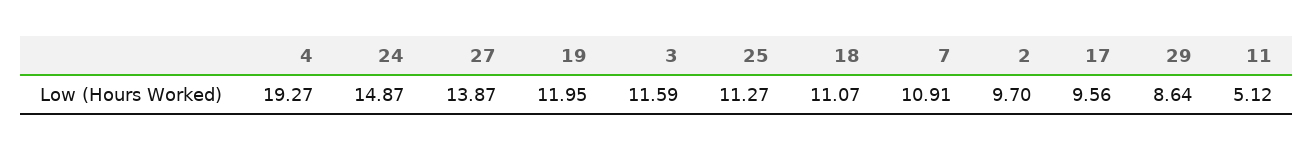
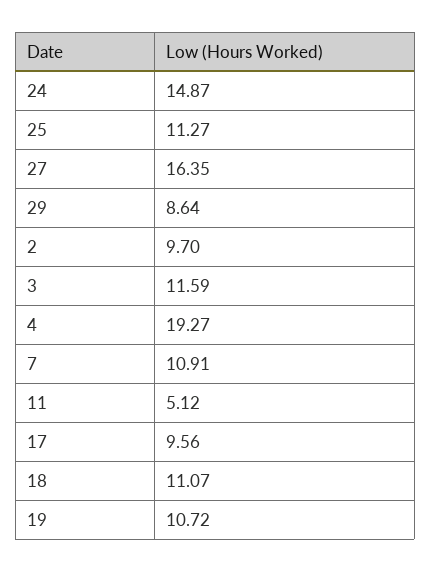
  {
    "4": 19.27,
    "24": 14.87,
-   "27": 13.87,
+   "27": 16.35,
-   "19": 11.95,
+   "19": 10.72,
    "3": 11.59,
    "25": 11.27,
    "18": 11.07,
    "7": 10.91,
    "2": 9.7,
    "17": 9.56,
    "29": 8.64,
    "11": 5.12
  }

